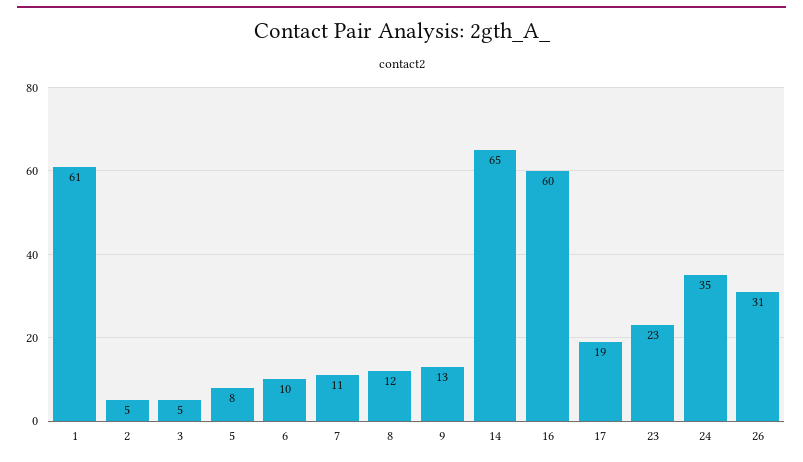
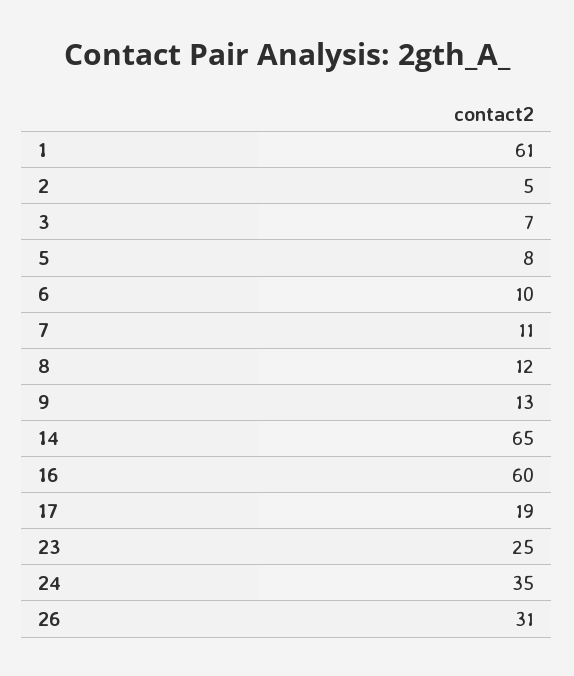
  {
    "1": 61,
    "2": 5,
-   "3": 5,
+   "3": 7,
    "5": 8,
    "6": 10,
    "7": 11,
    "8": 12,
    "9": 13,
    "14": 65,
    "16": 60,
    "17": 19,
-   "23": 23,
+   "23": 25,
    "24": 35,
    "26": 31
  }

